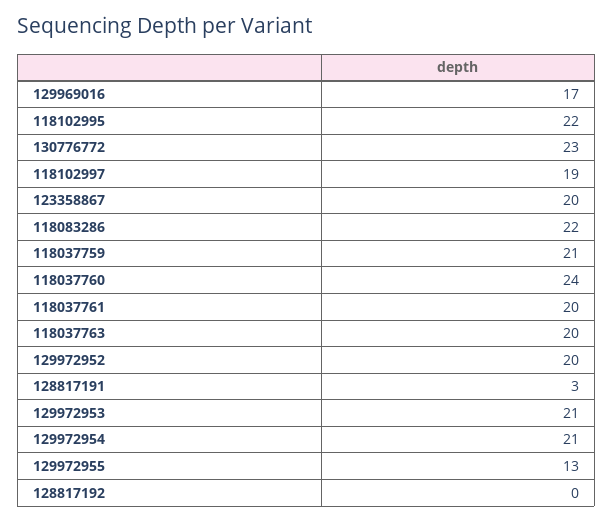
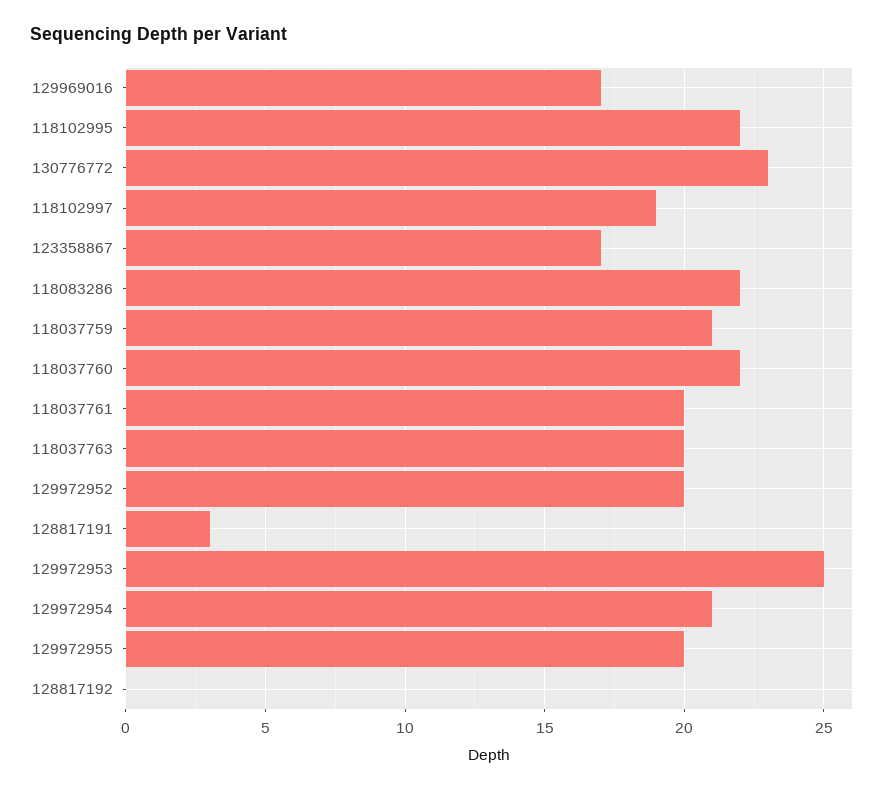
  {
    "129969016": 17,
    "118102995": 22,
    "130776772": 23,
    "118102997": 19,
-   "123358867": 20,
+   "123358867": 17,
    "118083286": 22,
    "118037759": 21,
-   "118037760": 24,
+   "118037760": 22,
    "118037761": 20,
    "118037763": 20,
    "129972952": 20,
    "128817191": 3,
-   "129972953": 21,
+   "129972953": 25,
    "129972954": 21,
-   "129972955": 13,
+   "129972955": 20,
    "128817192": 0
  }

